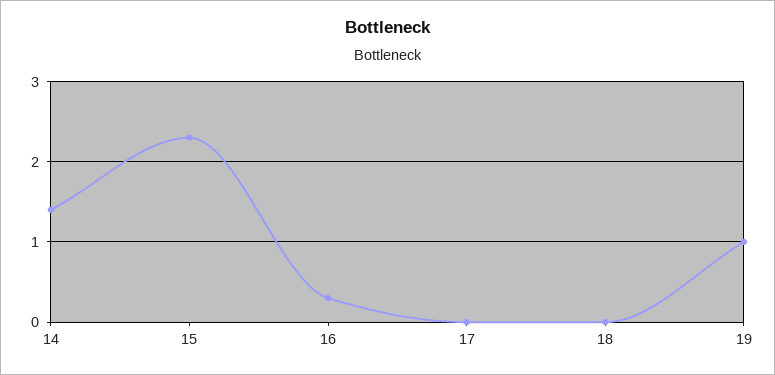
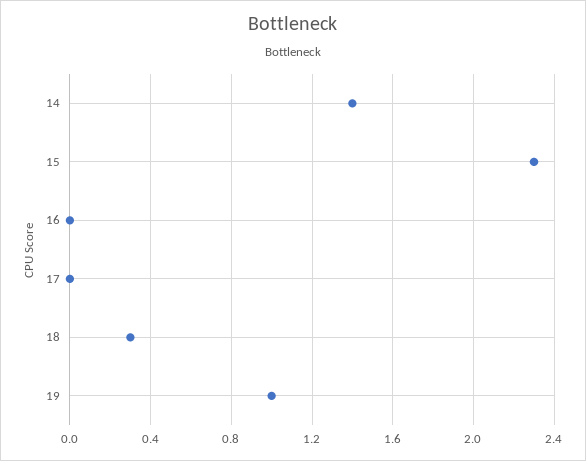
  {
    "14": 1.4,
    "15": 2.3,
-   "16": 0.3,
+   "16": 0,
    "17": 0,
-   "18": 0,
+   "18": 0.3,
    "19": 1
  }

